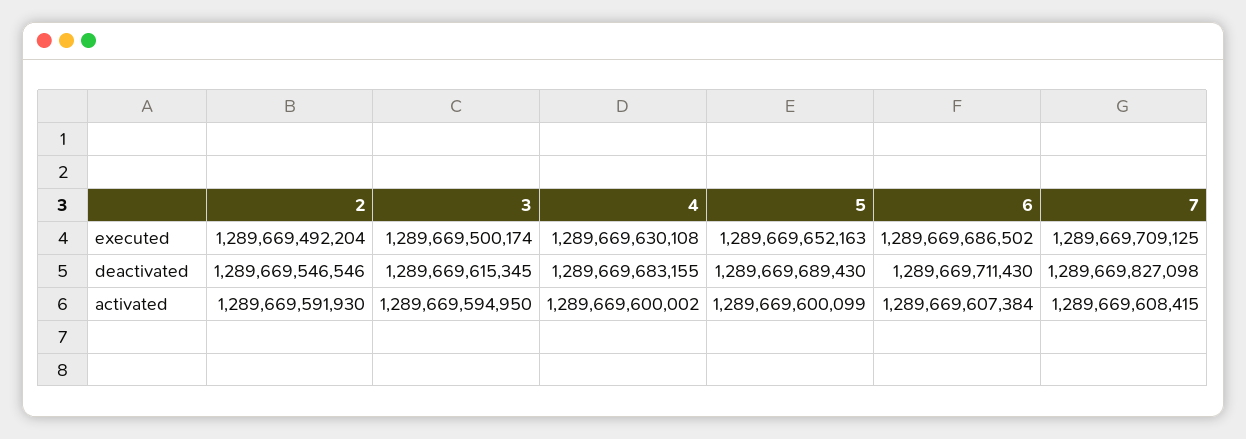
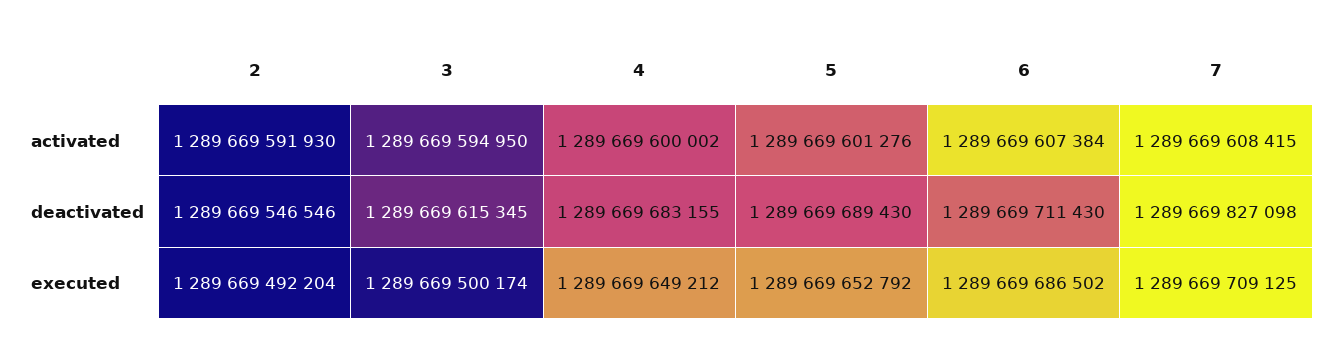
  {
    "2": {
      "executed": 1289669492204,
      "deactivated": 1289669546546,
      "activated": 1289669591930
    },
    "3": {
      "executed": 1289669500174,
      "deactivated": 1289669615345,
      "activated": 1289669594950
    },
    "4": {
-     "executed": 1289669630108,
+     "executed": 1289669649212,
      "deactivated": 1289669683155,
      "activated": 1289669600002
    },
    "5": {
-     "executed": 1289669652163,
+     "executed": 1289669652792,
      "deactivated": 1289669689430,
-     "activated": 1289669600099
+     "activated": 1289669601276
    },
    "6": {
      "executed": 1289669686502,
      "deactivated": 1289669711430,
      "activated": 1289669607384
    },
    "7": {
      "executed": 1289669709125,
      "deactivated": 1289669827098,
      "activated": 1289669608415
    }
  }

